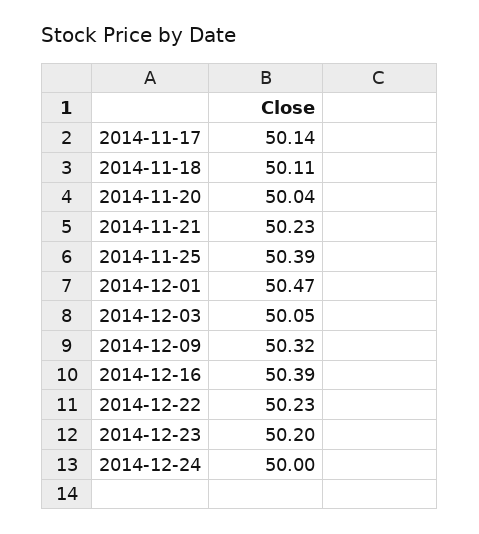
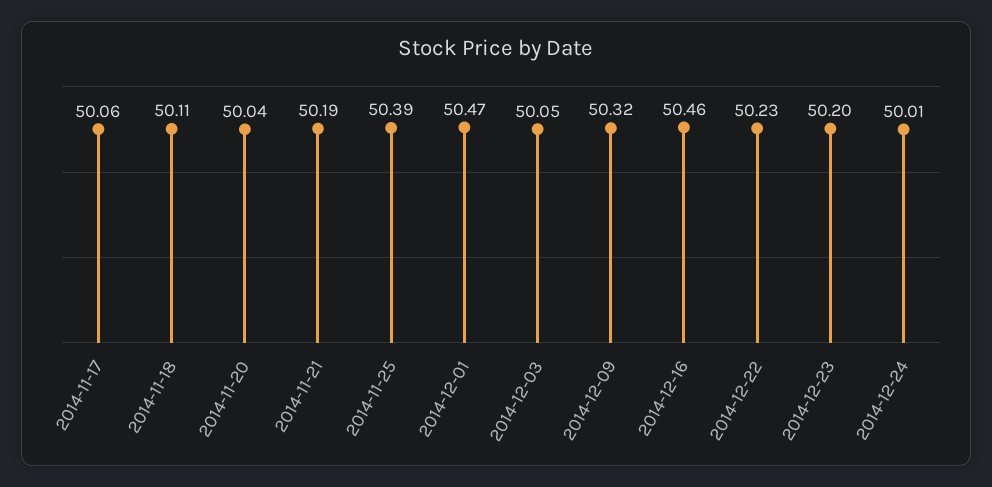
  {
-   "2014-11-17": 50.14,
+   "2014-11-17": 50.06,
    "2014-11-18": 50.11,
    "2014-11-20": 50.04,
-   "2014-11-21": 50.23,
+   "2014-11-21": 50.19,
    "2014-11-25": 50.39,
    "2014-12-01": 50.47,
    "2014-12-03": 50.05,
    "2014-12-09": 50.32,
-   "2014-12-16": 50.39,
+   "2014-12-16": 50.46,
    "2014-12-22": 50.23,
    "2014-12-23": 50.2,
-   "2014-12-24": 50
+   "2014-12-24": 50.01
  }

